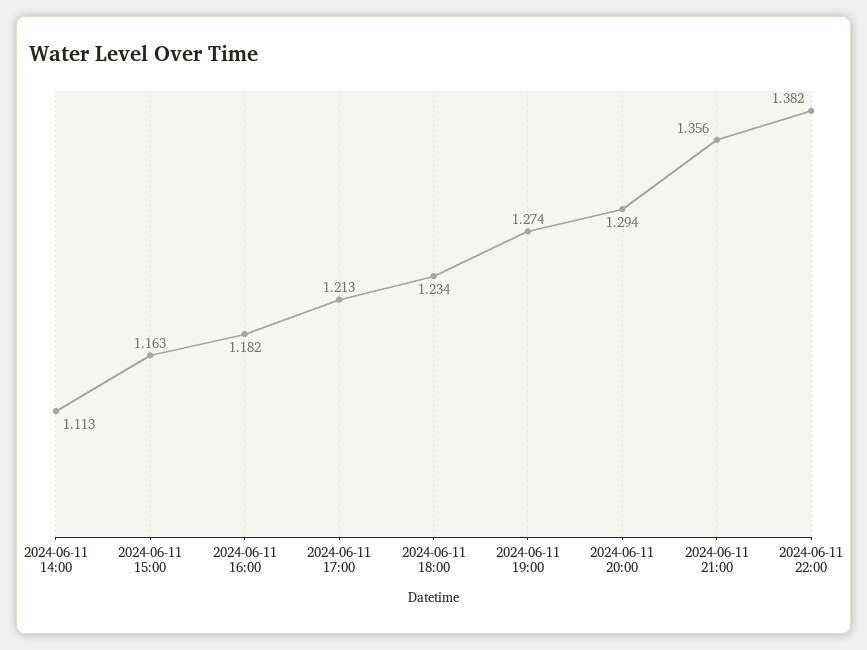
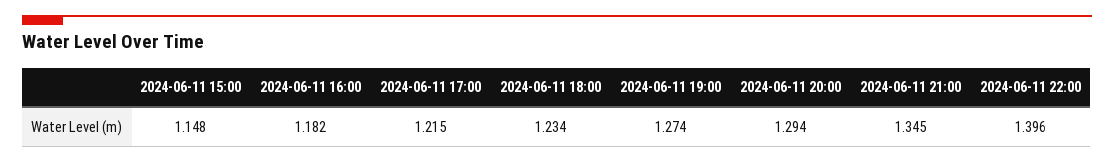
  {
-   "2024-06-11 14:00": 1.113,
-   "2024-06-11 15:00": 1.163,
+   "2024-06-11 15:00": 1.148,
    "2024-06-11 16:00": 1.182,
-   "2024-06-11 17:00": 1.213,
+   "2024-06-11 17:00": 1.215,
    "2024-06-11 18:00": 1.234,
    "2024-06-11 19:00": 1.274,
    "2024-06-11 20:00": 1.294,
-   "2024-06-11 21:00": 1.356,
+   "2024-06-11 21:00": 1.345,
-   "2024-06-11 22:00": 1.382
+   "2024-06-11 22:00": 1.396
  }

